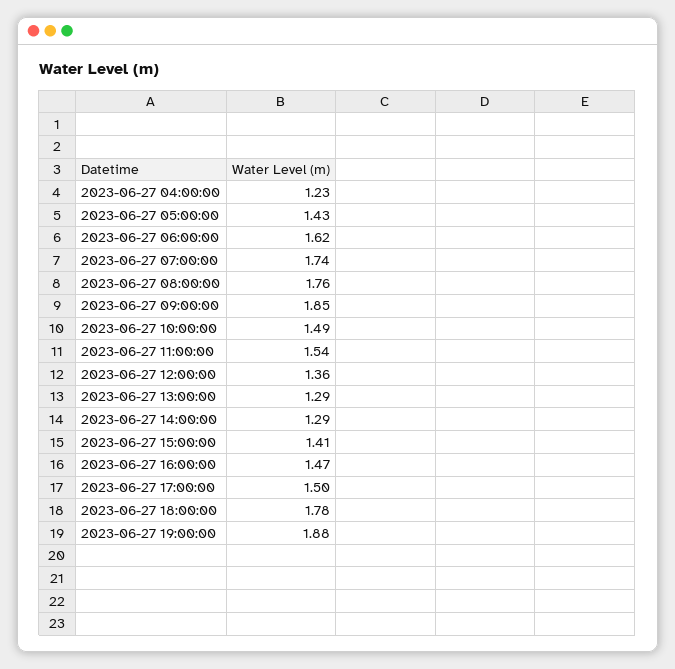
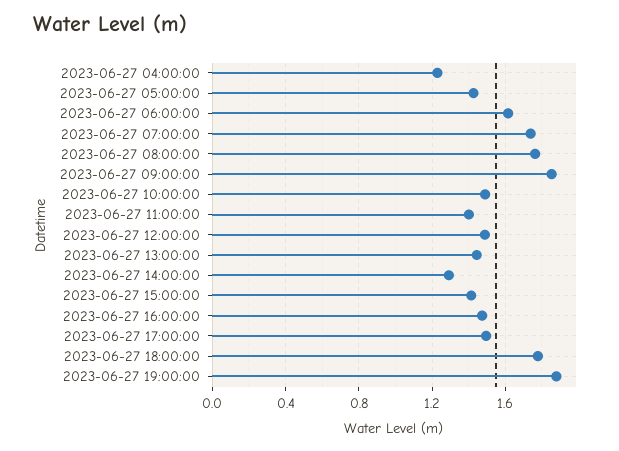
  {
    "2023-06-27 04:00:00": 1.23,
    "2023-06-27 05:00:00": 1.43,
    "2023-06-27 06:00:00": 1.62,
    "2023-06-27 07:00:00": 1.74,
    "2023-06-27 08:00:00": 1.76,
    "2023-06-27 09:00:00": 1.85,
    "2023-06-27 10:00:00": 1.49,
-   "2023-06-27 11:00:00": 1.54,
+   "2023-06-27 11:00:00": 1.4,
-   "2023-06-27 12:00:00": 1.36,
+   "2023-06-27 12:00:00": 1.5,
-   "2023-06-27 13:00:00": 1.29,
+   "2023-06-27 13:00:00": 1.45,
    "2023-06-27 14:00:00": 1.29,
    "2023-06-27 15:00:00": 1.41,
    "2023-06-27 16:00:00": 1.47,
    "2023-06-27 17:00:00": 1.5,
    "2023-06-27 18:00:00": 1.78,
    "2023-06-27 19:00:00": 1.88
  }

